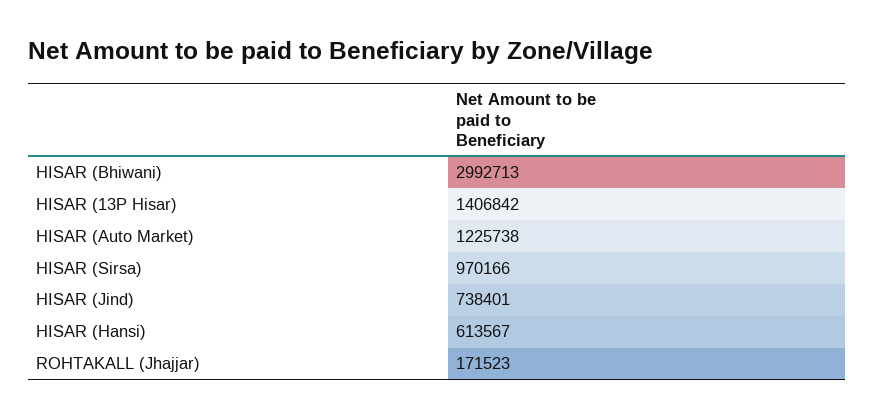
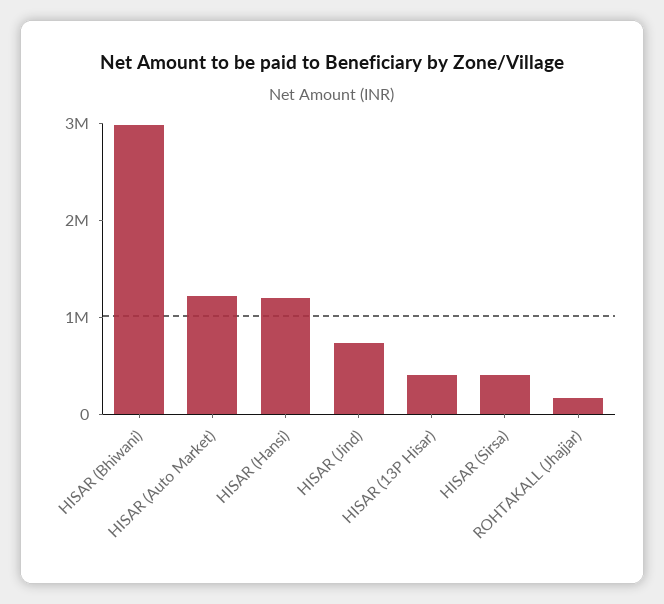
  {
    "HISAR (Bhiwani)": 2992713,
-   "HISAR (13P Hisar)": 1406842,
+   "HISAR (13P Hisar)": 400000,
    "HISAR (Auto Market)": 1225738,
-   "HISAR (Sirsa)": 970166,
+   "HISAR (Sirsa)": 400000,
    "HISAR (Jind)": 738401,
-   "HISAR (Hansi)": 613567,
+   "HISAR (Hansi)": 1200000,
    "ROHTAKALL (Jhajjar)": 171523
  }

